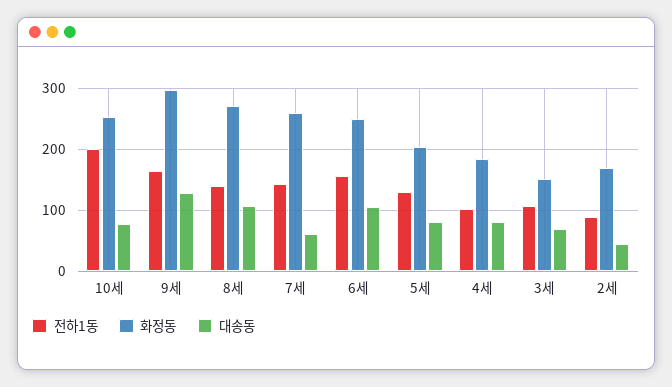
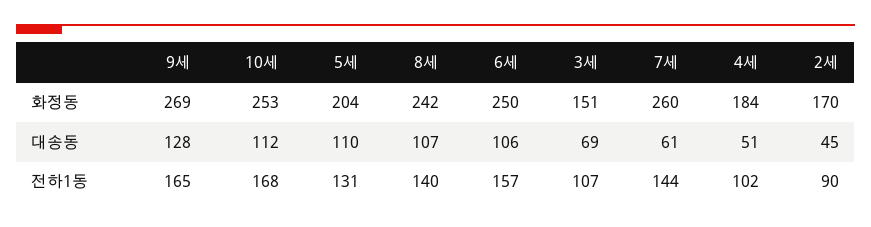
  {
    "전하1동": {
-     "10세": 200,
+     "10세": 168,
      "9세": 165,
      "8세": 140,
      "7세": 144,
      "6세": 157,
      "5세": 131,
      "4세": 102,
      "3세": 107,
      "2세": 90
    },
    "화정동": {
      "10세": 253,
-     "9세": 300,
+     "9세": 269,
-     "8세": 270,
+     "8세": 242,
      "7세": 260,
      "6세": 250,
      "5세": 204,
      "4세": 184,
      "3세": 151,
      "2세": 170
    },
    "대송동": {
-     "10세": 80,
+     "10세": 112,
      "9세": 128,
      "8세": 107,
      "7세": 61,
      "6세": 106,
-     "5세": 80,
+     "5세": 110,
-     "4세": 80,
+     "4세": 51,
      "3세": 69,
      "2세": 45
    }
  }

